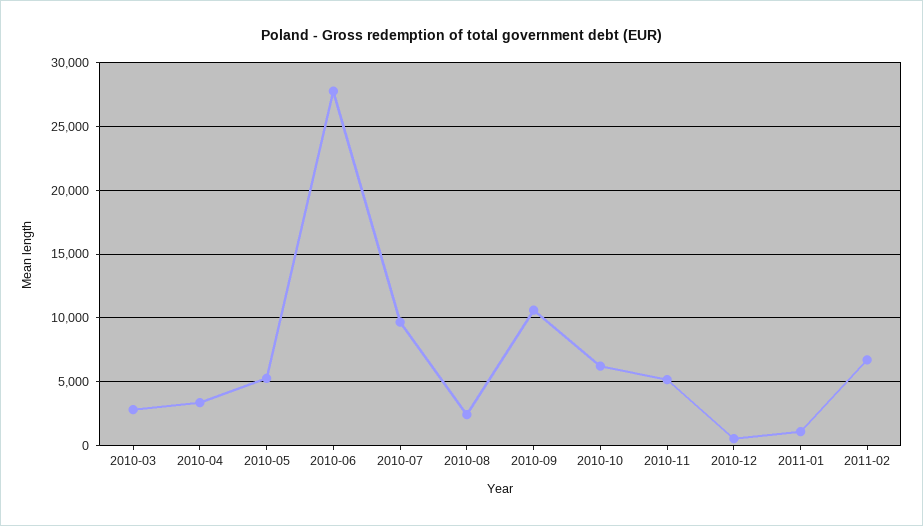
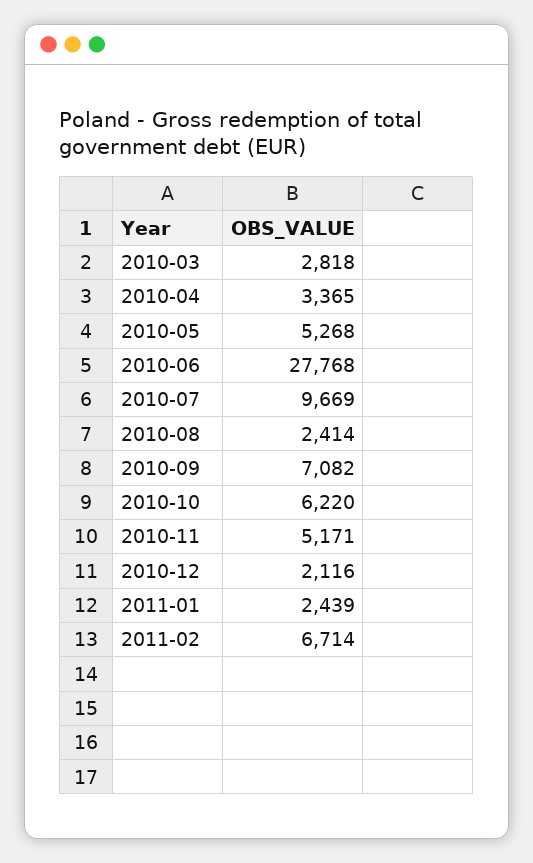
  {
    "2010-03": 2818,
    "2010-04": 3365,
    "2010-05": 5268,
    "2010-06": 27768,
    "2010-07": 9669,
    "2010-08": 2414,
-   "2010-09": 10500,
+   "2010-09": 7082,
    "2010-10": 6220,
    "2010-11": 5171,
-   "2010-12": 500,
+   "2010-12": 2116,
-   "2011-01": 1000,
+   "2011-01": 2439,
    "2011-02": 6714
  }

